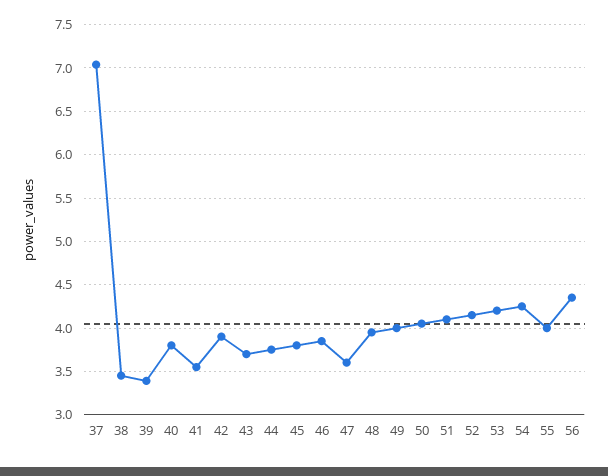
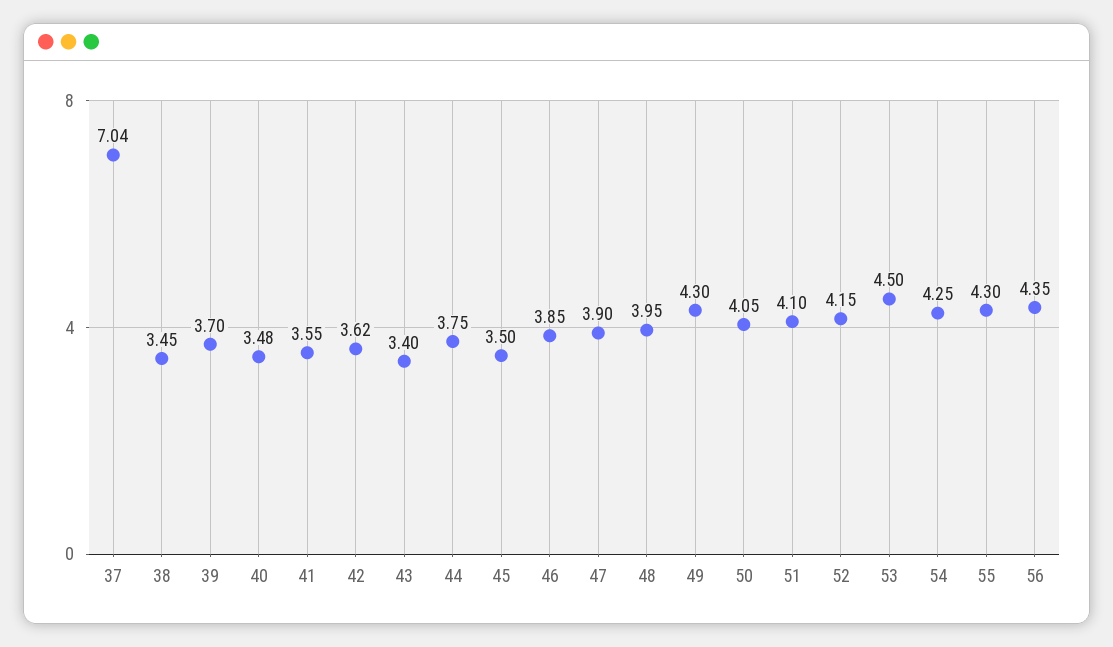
  {
    "37": 7.04,
    "38": 3.45,
-   "39": 3.4,
+   "39": 3.7,
-   "40": 3.8,
+   "40": 3.48,
    "41": 3.55,
-   "42": 3.9,
+   "42": 3.62,
-   "43": 3.7,
+   "43": 3.4,
    "44": 3.75,
-   "45": 3.8,
+   "45": 3.5,
    "46": 3.85,
-   "47": 3.6,
+   "47": 3.9,
    "48": 3.95,
-   "49": 4,
+   "49": 4.3,
    "50": 4.05,
    "51": 4.1,
    "52": 4.15,
-   "53": 4.2,
+   "53": 4.5,
    "54": 4.25,
-   "55": 4,
+   "55": 4.3,
    "56": 4.35
  }

